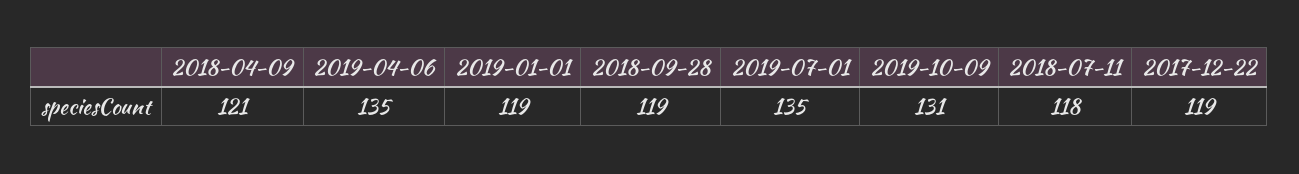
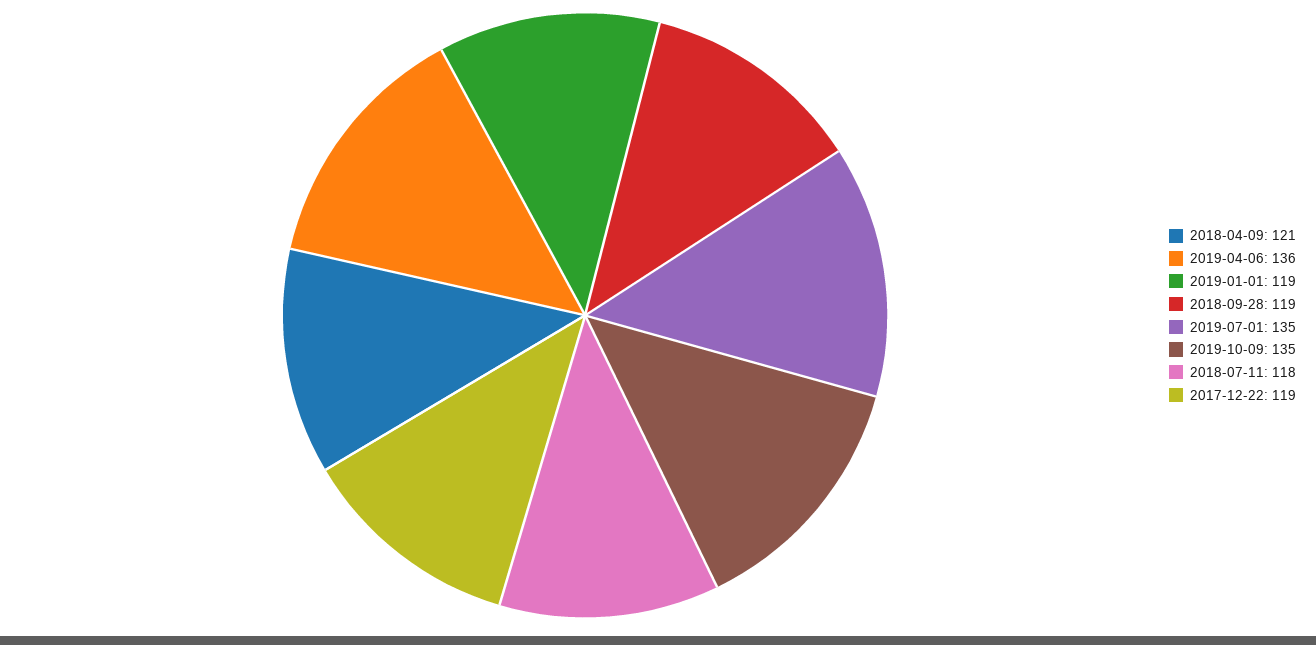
  {
    "2018-04-09": 121,
-   "2019-04-06": 135,
+   "2019-04-06": 136,
    "2019-01-01": 119,
    "2018-09-28": 119,
    "2019-07-01": 135,
-   "2019-10-09": 131,
+   "2019-10-09": 135,
    "2018-07-11": 118,
    "2017-12-22": 119
  }

